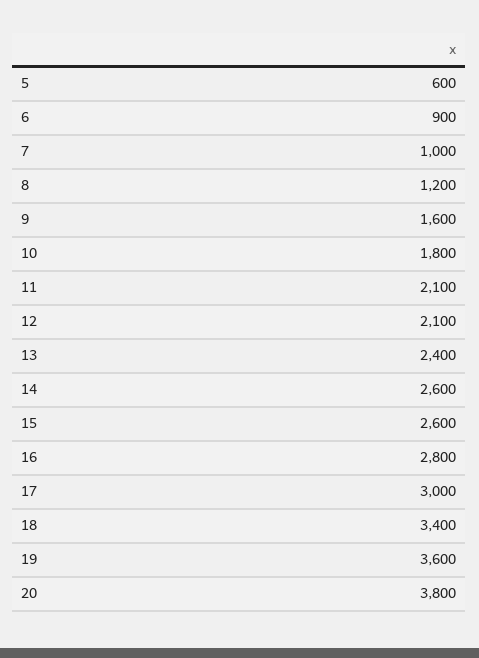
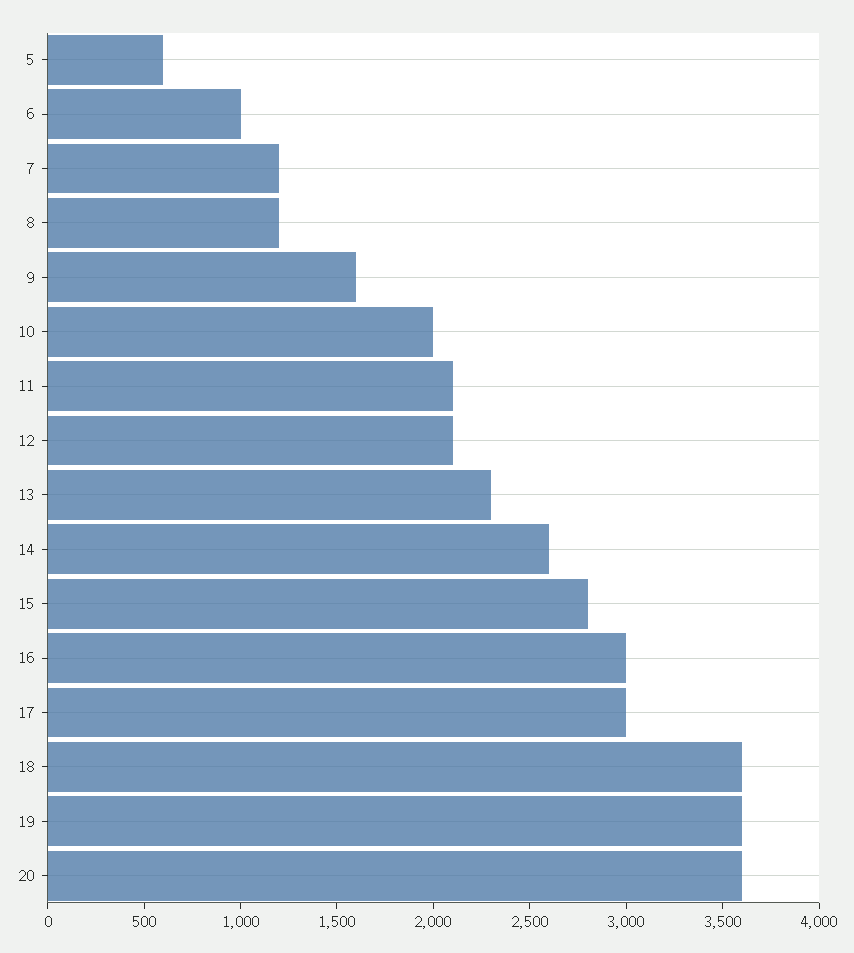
  {
    "5": 600,
-   "6": 900,
+   "6": 1000,
-   "7": 1000,
+   "7": 1200,
    "8": 1200,
    "9": 1600,
-   "10": 1800,
+   "10": 2000,
    "11": 2100,
    "12": 2100,
-   "13": 2400,
+   "13": 2300,
    "14": 2600,
-   "15": 2600,
+   "15": 2800,
-   "16": 2800,
+   "16": 3000,
    "17": 3000,
-   "18": 3400,
+   "18": 3600,
    "19": 3600,
-   "20": 3800
+   "20": 3600
  }

